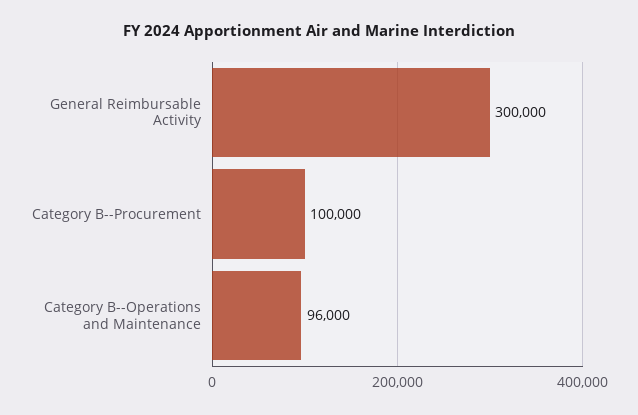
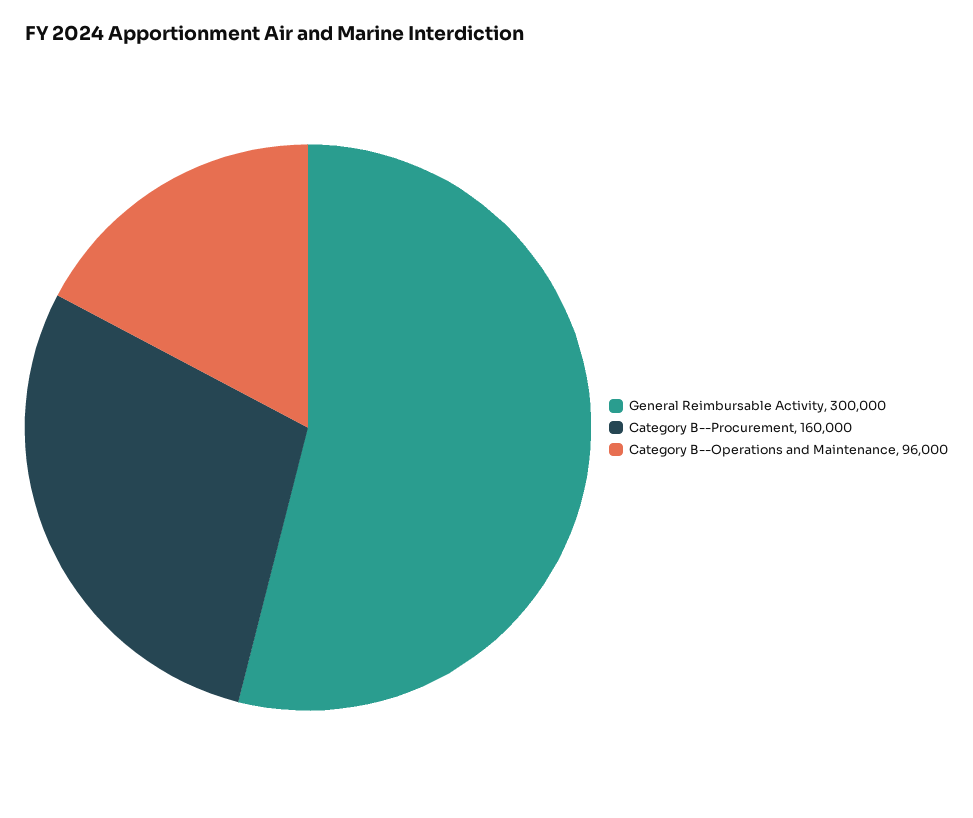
  {
    "General Reimbursable Activity": 300000,
-   "Category B--Procurement": 100000,
+   "Category B--Procurement": 160000,
    "Category B--Operations and Maintenance": 96000
  }

